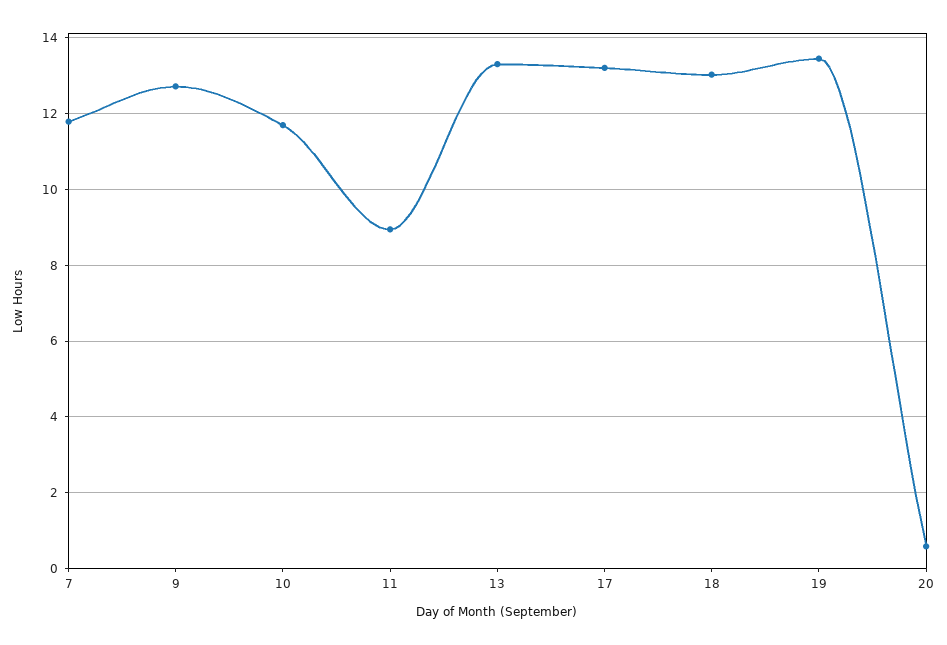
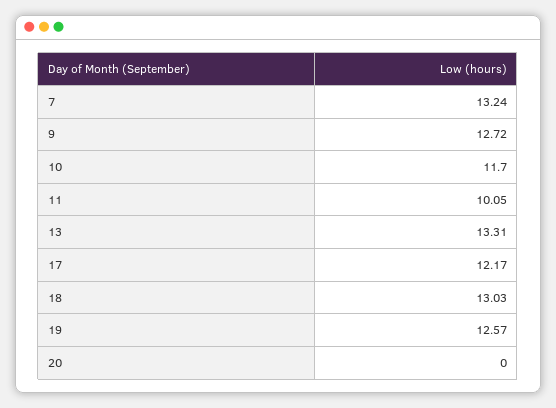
  {
-   "7": 11.8,
+   "7": 13.24,
    "9": 12.72,
    "10": 11.7,
-   "11": 9,
+   "11": 10.05,
    "13": 13.31,
-   "17": 13.2,
+   "17": 12.17,
    "18": 13.03,
-   "19": 13.4,
+   "19": 12.57,
-   "20": 0.6
+   "20": 0
  }

